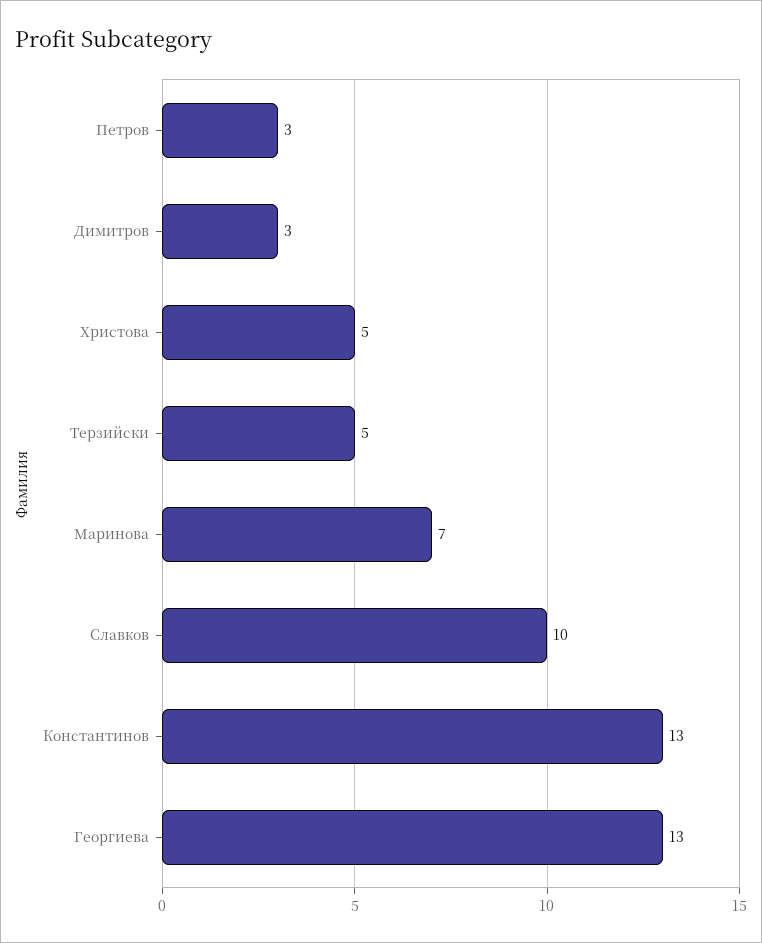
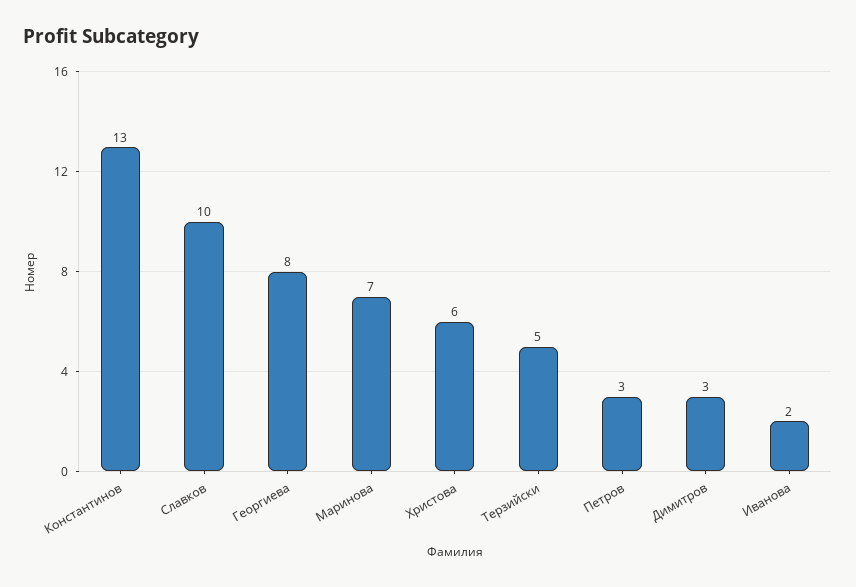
  {
    "Петров": 3,
    "Димитров": 3,
-   "Христова": 5,
+   "Христова": 6,
    "Терзийски": 5,
    "Маринова": 7,
    "Славков": 10,
    "Константинов": 13,
-   "Георгиева": 13
+   "Георгиева": 8,
+   "Иванова": 2
  }

